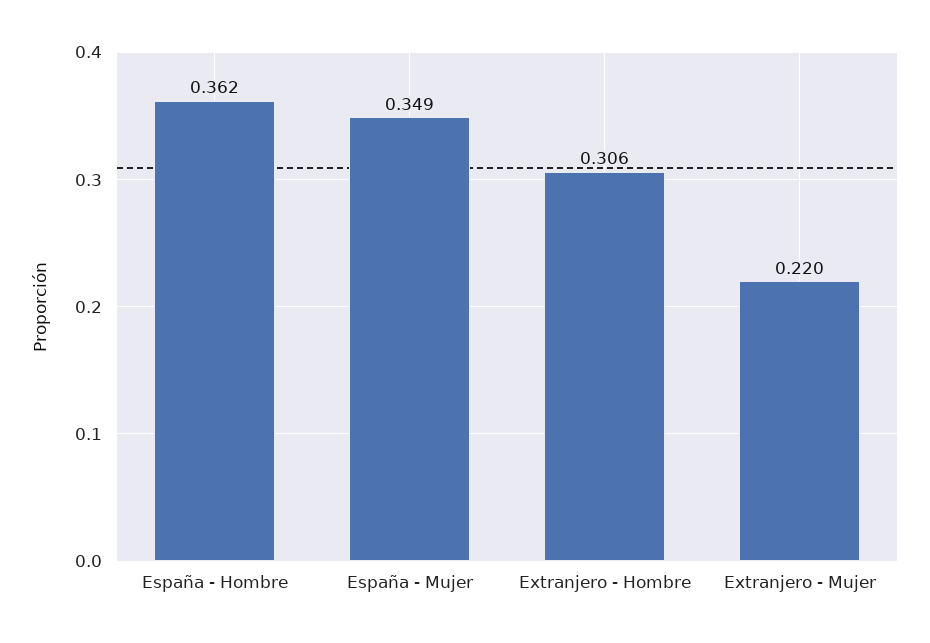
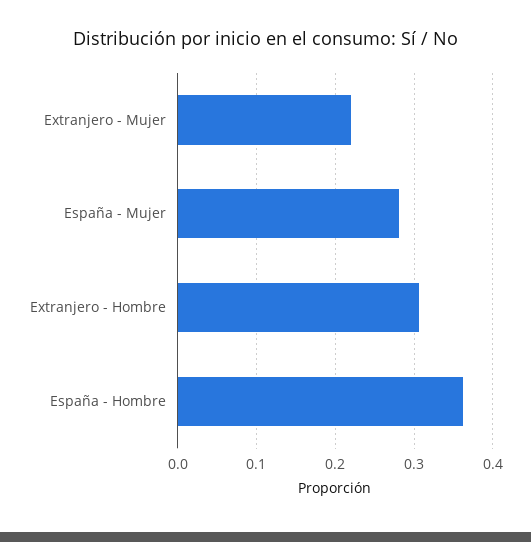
  {
    "España - Hombre": 0.362,
-   "España - Mujer": 0.349,
+   "España - Mujer": 0.28,
    "Extranjero - Hombre": 0.306,
    "Extranjero - Mujer": 0.22
  }

